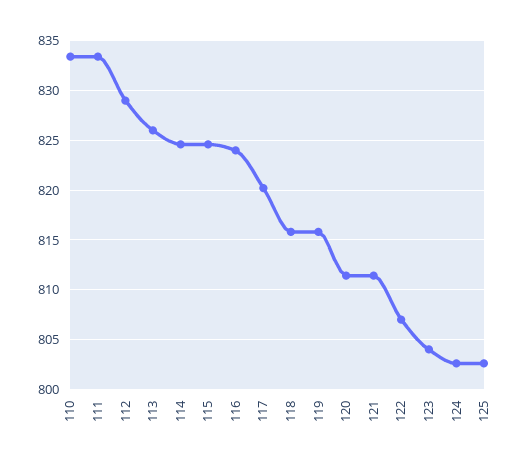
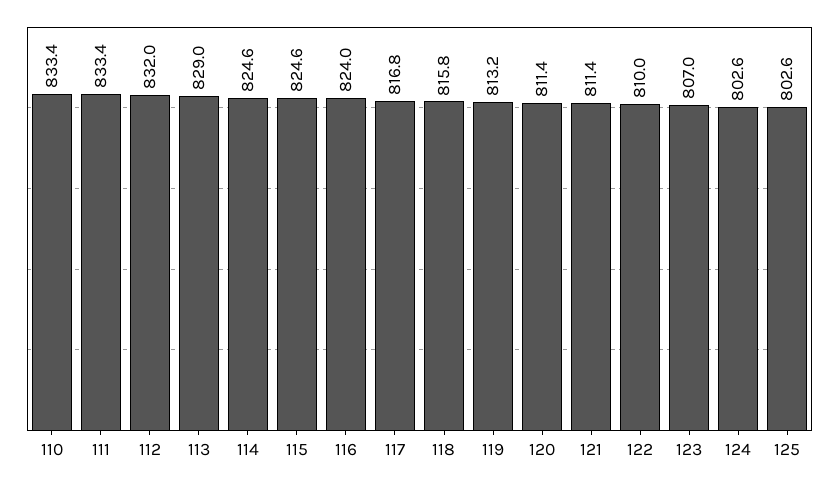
  {
    "110": 833.4,
    "111": 833.4,
-   "112": 829,
+   "112": 832,
-   "113": 826,
+   "113": 829,
    "114": 824.6,
    "115": 824.6,
    "116": 824,
-   "117": 820,
+   "117": 816.8,
    "118": 815.8,
-   "119": 816,
+   "119": 813.2,
    "120": 811.4,
    "121": 811.4,
-   "122": 807,
+   "122": 810,
-   "123": 804,
+   "123": 807,
    "124": 802.6,
    "125": 802.6
  }

